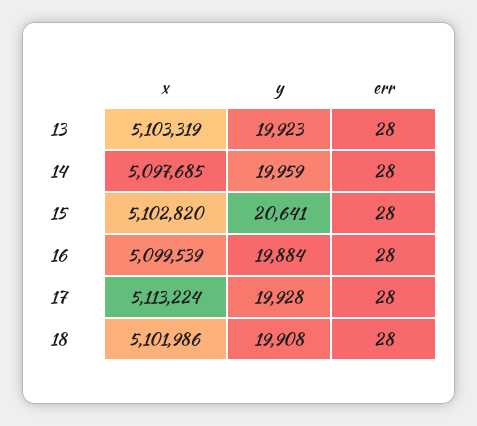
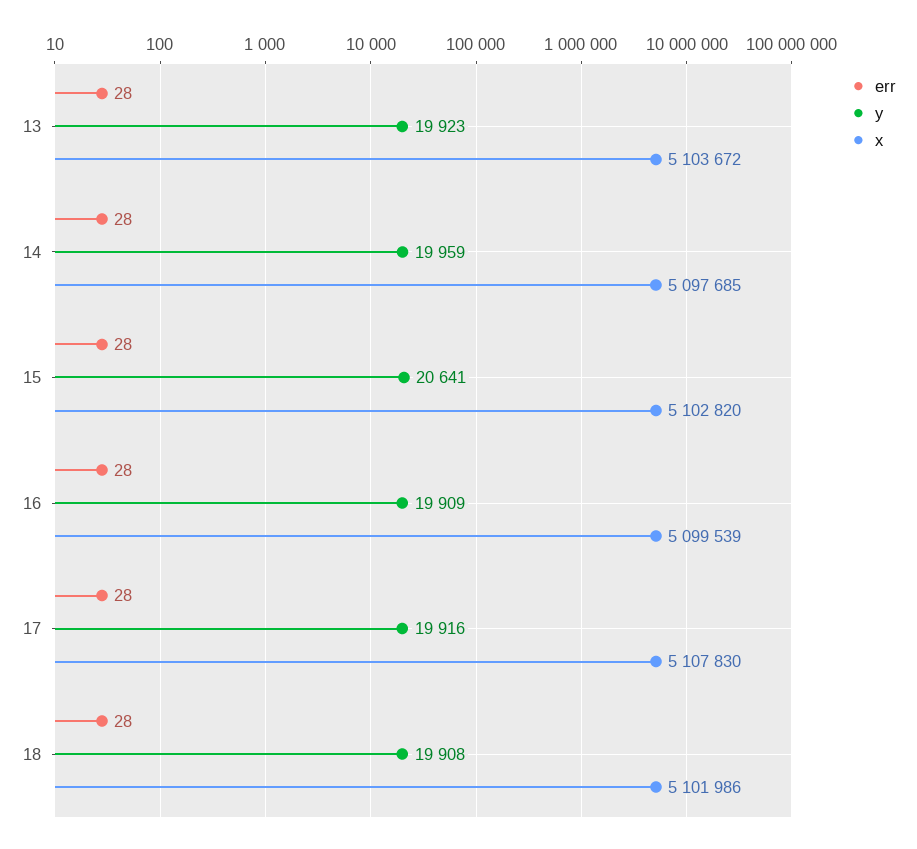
  {
    "x": {
-     "13": 5103319,
+     "13": 5103672,
      "14": 5097685,
      "15": 5102820,
      "16": 5099539,
-     "17": 5113224,
+     "17": 5107830,
      "18": 5101986
    },
    "y": {
      "13": 19923,
      "14": 19959,
      "15": 20641,
-     "16": 19884,
+     "16": 19909,
-     "17": 19928,
+     "17": 19916,
      "18": 19908
    },
    "err": {
      "13": 28,
      "14": 28,
      "15": 28,
      "16": 28,
      "17": 28,
      "18": 28
    }
  }

